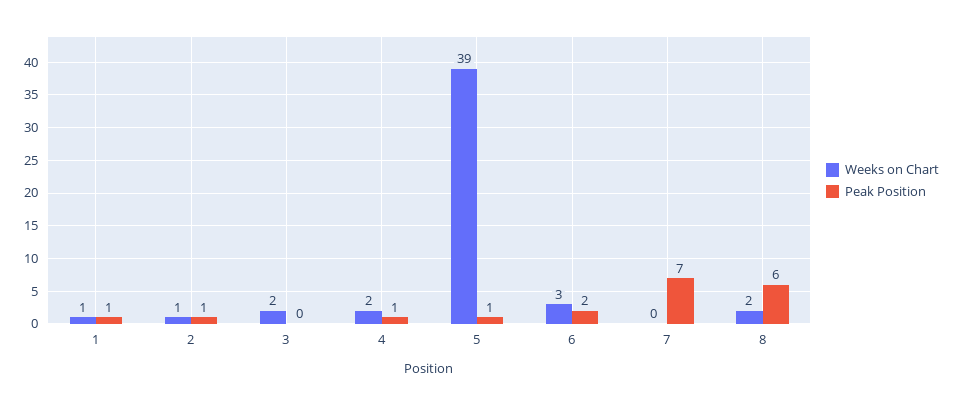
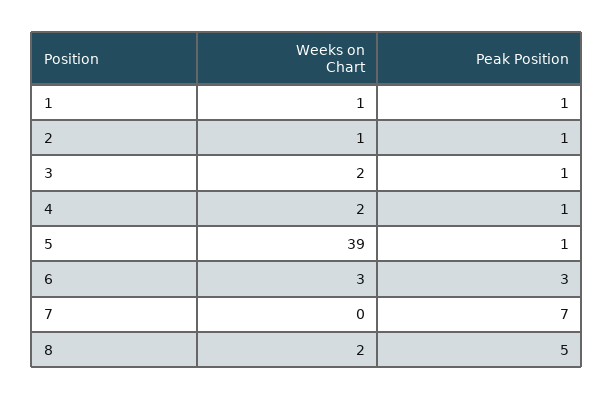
  {
    "Weeks on Chart": {
      "1": 1,
      "2": 1,
      "3": 2,
      "4": 2,
      "5": 39,
      "6": 3,
      "7": 0,
      "8": 2
    },
    "Peak Position": {
      "1": 1,
      "2": 1,
-     "3": 0,
+     "3": 1,
      "4": 1,
      "5": 1,
-     "6": 2,
+     "6": 3,
      "7": 7,
-     "8": 6
+     "8": 5
    }
  }

